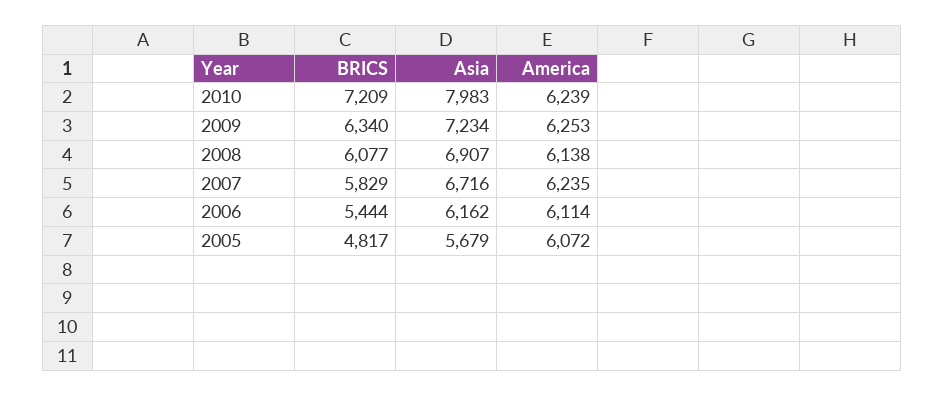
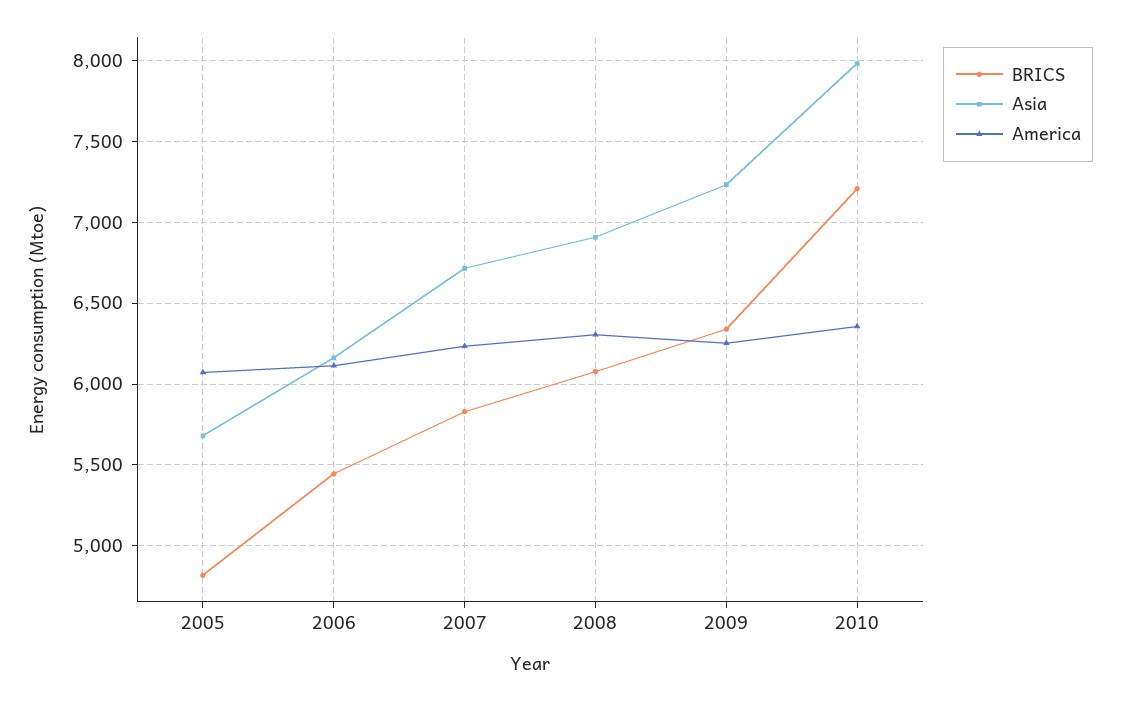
  {
    "BRICS": {
      "2010": 7209,
      "2009": 6340,
      "2008": 6077,
      "2007": 5829,
      "2006": 5444,
      "2005": 4817
    },
    "Asia": {
      "2010": 7983,
      "2009": 7234,
      "2008": 6907,
      "2007": 6716,
      "2006": 6162,
      "2005": 5679
    },
    "America": {
-     "2010": 6239,
+     "2010": 6350,
      "2009": 6253,
-     "2008": 6138,
+     "2008": 6300,
      "2007": 6235,
      "2006": 6114,
      "2005": 6072
    }
  }

